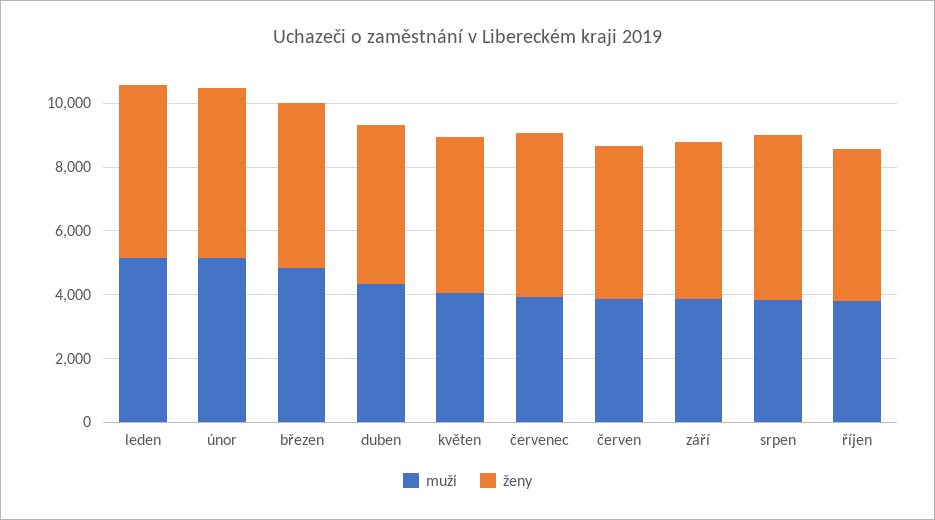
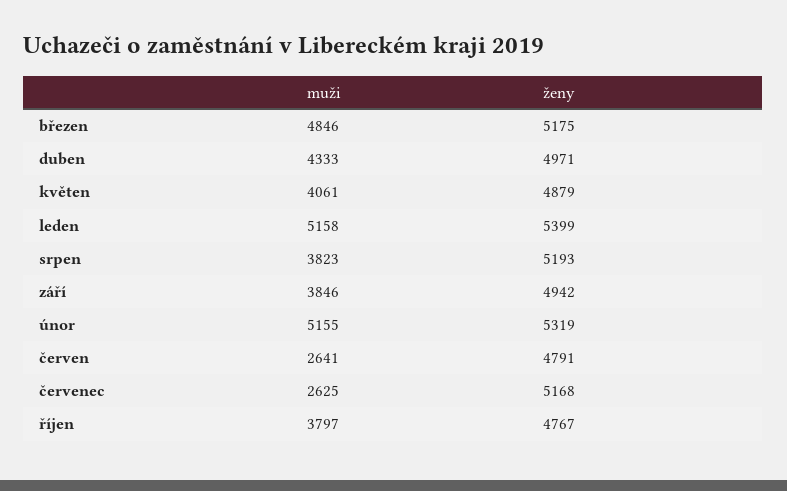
  {
    "muži": {
      "leden": 5158,
      "únor": 5155,
      "březen": 4846,
      "duben": 4333,
      "květen": 4061,
-     "červenec": 4000,
+     "červenec": 2625,
-     "červen": 4000,
+     "červen": 2641,
      "září": 3846,
      "srpen": 3823,
      "říjen": 3797
    },
    "ženy": {
      "leden": 5399,
      "únor": 5319,
      "březen": 5175,
      "duben": 4971,
      "květen": 4879,
      "červenec": 5168,
      "červen": 4791,
      "září": 4942,
      "srpen": 5193,
      "říjen": 4767
    }
  }

